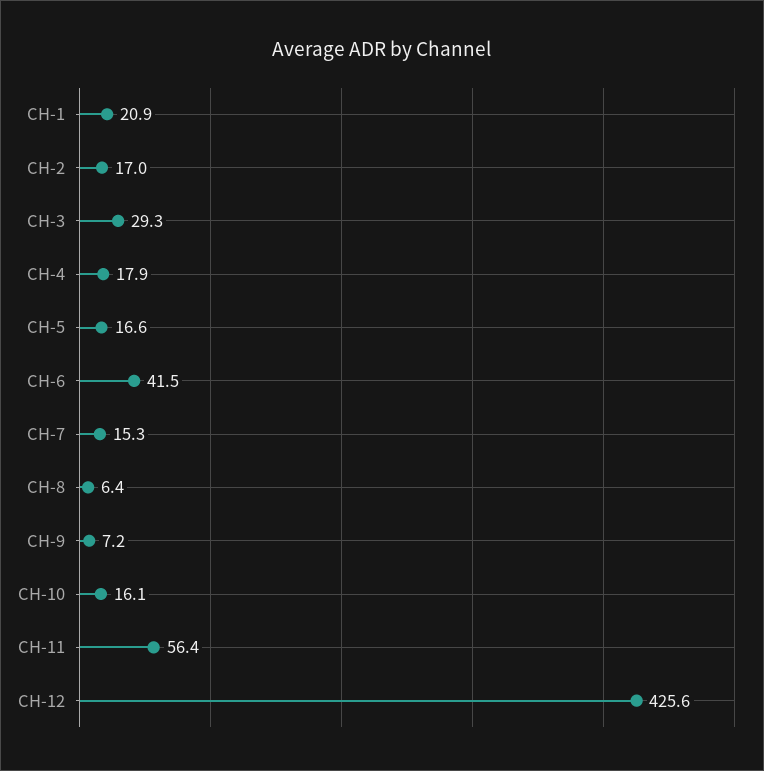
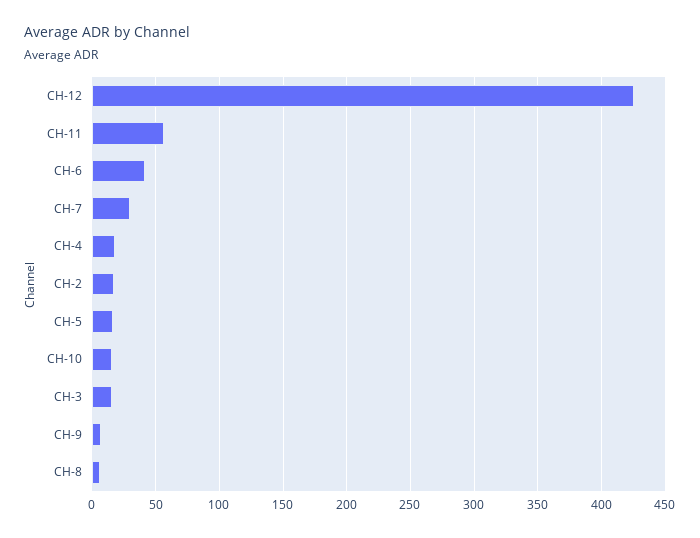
  {
-   "CH-1": 20.9,
    "CH-2": 17,
-   "CH-3": 29.3,
+   "CH-3": 15,
    "CH-4": 17.9,
    "CH-5": 16.6,
    "CH-6": 41.5,
-   "CH-7": 15.3,
+   "CH-7": 30,
    "CH-8": 6.4,
    "CH-9": 7.2,
    "CH-10": 16.1,
    "CH-11": 56.4,
    "CH-12": 425.6
  }

